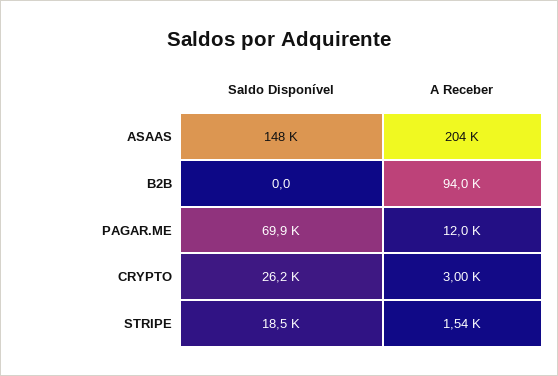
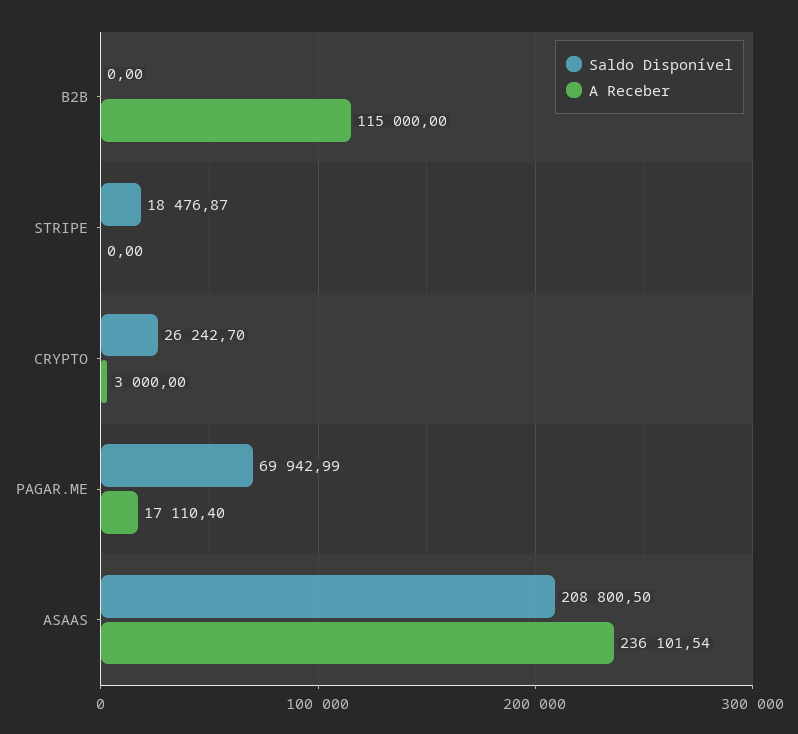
  {
    "Saldo Disponível": {
-     "ASAAS": 148000,
+     "ASAAS": 208800.5,
      "B2B": 0,
      "PAGAR.ME": 69942.99,
      "CRYPTO": 26242.7,
      "STRIPE": 18476.87
    },
    "A Receber": {
-     "ASAAS": 204000,
+     "ASAAS": 236101.54,
-     "B2B": 94000,
+     "B2B": 115000,
-     "PAGAR.ME": 12000,
+     "PAGAR.ME": 17110.4,
      "CRYPTO": 3000,
-     "STRIPE": 1540
+     "STRIPE": 0
    }
  }

